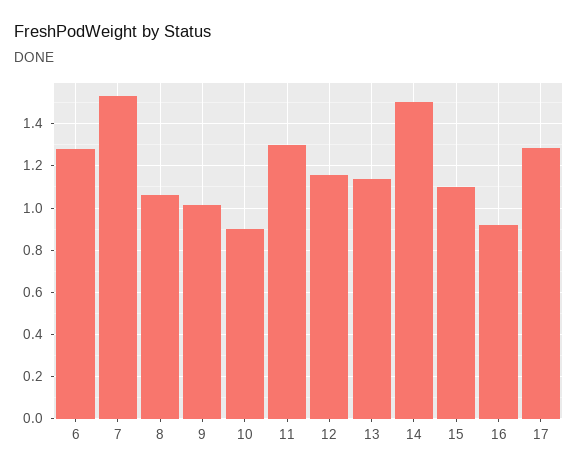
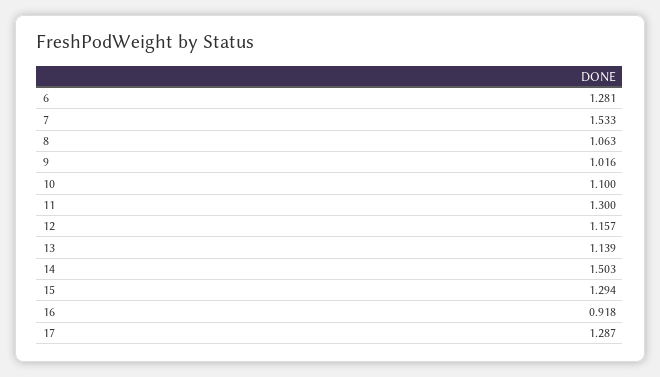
  {
    "6": 1.281,
    "7": 1.533,
    "8": 1.063,
    "9": 1.016,
-   "10": 0.9,
+   "10": 1.1,
    "11": 1.3,
    "12": 1.157,
    "13": 1.139,
    "14": 1.503,
-   "15": 1.1,
+   "15": 1.294,
    "16": 0.918,
    "17": 1.287
  }

